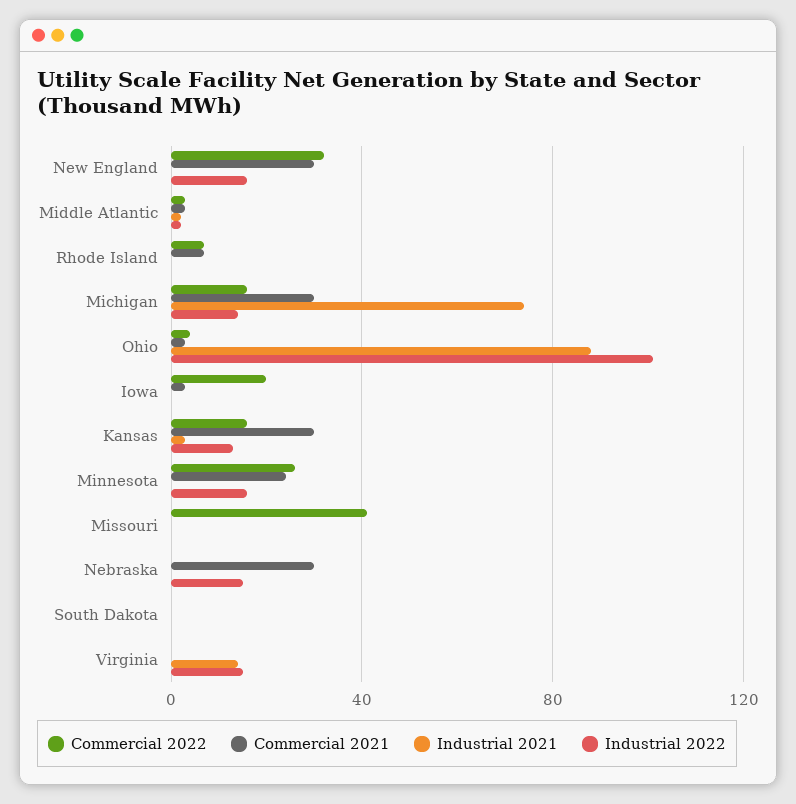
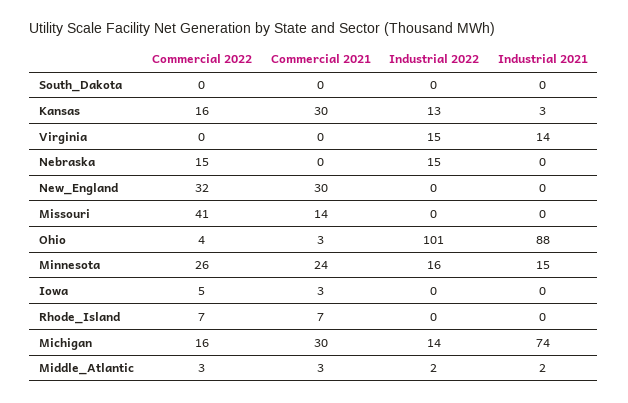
  {
    "Commercial 2022": {
      "New England": 32,
      "Middle Atlantic": 3,
      "Rhode Island": 7,
      "Michigan": 16,
      "Ohio": 4,
-     "Iowa": 20,
+     "Iowa": 5,
      "Kansas": 16,
      "Minnesota": 26,
      "Missouri": 41,
-     "Nebraska": 0,
+     "Nebraska": 15,
      "South Dakota": 0,
      "Virginia": 0
    },
    "Commercial 2021": {
      "New England": 30,
      "Middle Atlantic": 3,
      "Rhode Island": 7,
      "Michigan": 30,
      "Ohio": 3,
      "Iowa": 3,
      "Kansas": 30,
      "Minnesota": 24,
-     "Missouri": 0,
+     "Missouri": 14,
-     "Nebraska": 30,
+     "Nebraska": 0,
      "South Dakota": 0,
      "Virginia": 0
    },
    "Industrial 2021": {
      "New England": 0,
      "Middle Atlantic": 2,
      "Rhode Island": 0,
      "Michigan": 74,
      "Ohio": 88,
      "Iowa": 0,
      "Kansas": 3,
-     "Minnesota": 0,
+     "Minnesota": 15,
      "Missouri": 0,
      "Nebraska": 0,
      "South Dakota": 0,
      "Virginia": 14
    },
    "Industrial 2022": {
-     "New England": 15,
+     "New England": 0,
      "Middle Atlantic": 2,
      "Rhode Island": 0,
      "Michigan": 14,
      "Ohio": 101,
      "Iowa": 0,
      "Kansas": 13,
      "Minnesota": 16,
      "Missouri": 0,
      "Nebraska": 15,
      "South Dakota": 0,
      "Virginia": 15
    }
  }

